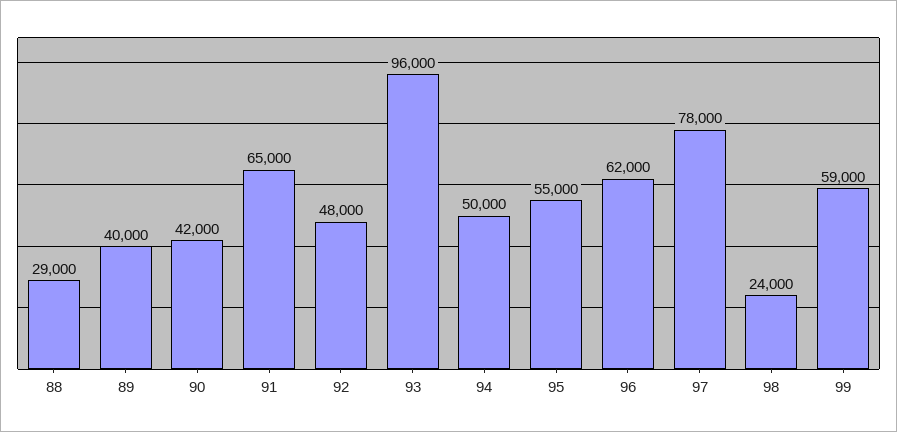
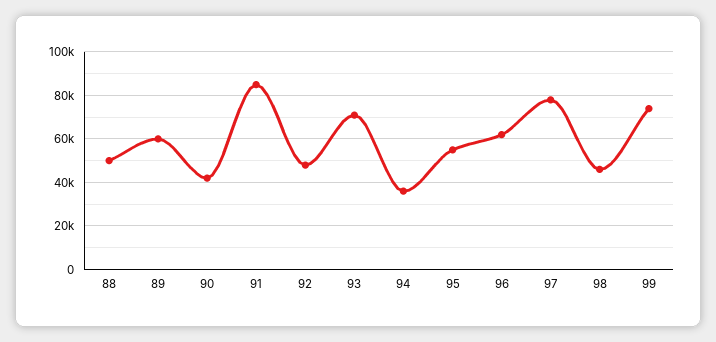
  {
-   "88": 29000,
+   "88": 50000,
-   "89": 40000,
+   "89": 60000,
    "90": 42000,
-   "91": 65000,
+   "91": 85000,
    "92": 48000,
-   "93": 96000,
+   "93": 70000,
-   "94": 50000,
+   "94": 35000,
    "95": 55000,
    "96": 62000,
    "97": 78000,
-   "98": 24000,
+   "98": 45000,
-   "99": 59000
+   "99": 75000
  }

